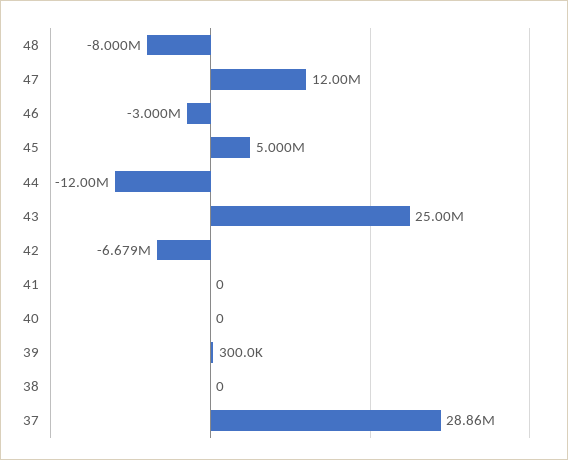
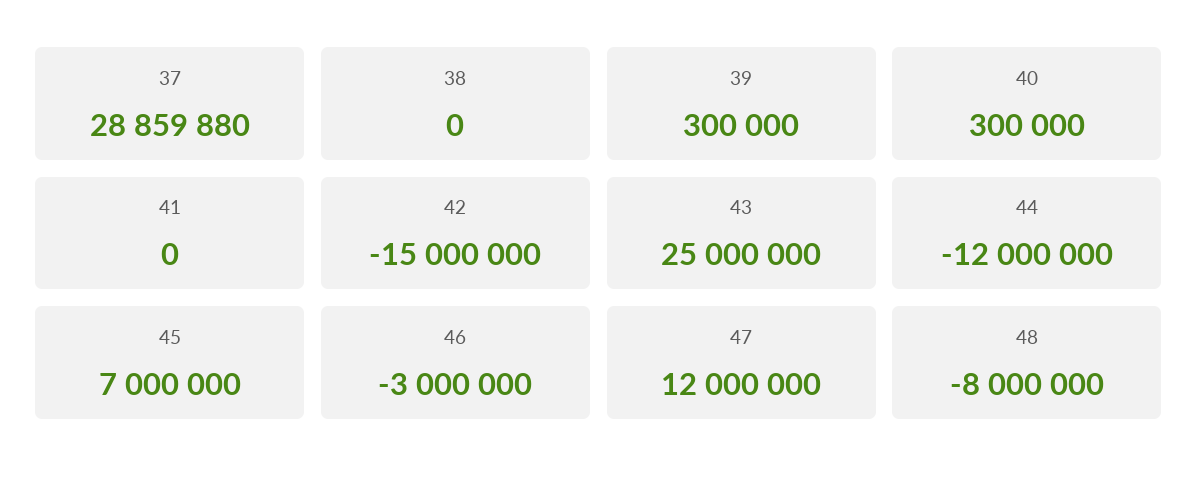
  {
    "48": -8000000,
    "47": 12000000,
    "46": -3000000,
-   "45": 5000000,
+   "45": 7000000,
    "44": -12000000,
    "43": 25000000,
-   "42": -6679000,
+   "42": -15000000,
    "41": 0,
-   "40": 0,
+   "40": 300000,
    "39": 300000,
    "38": 0,
    "37": 28859880
  }

